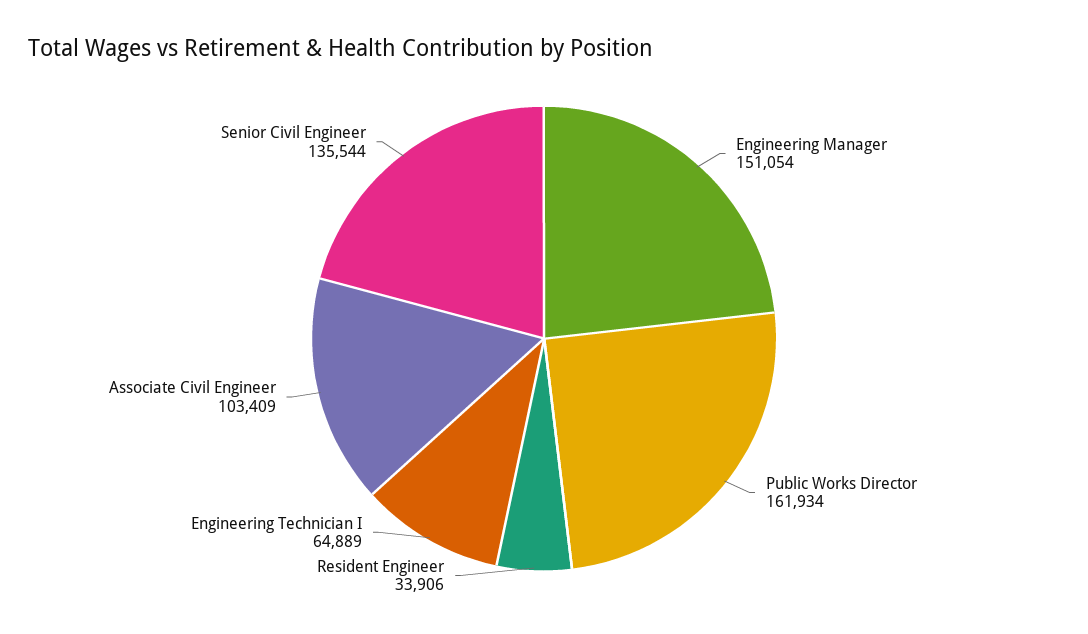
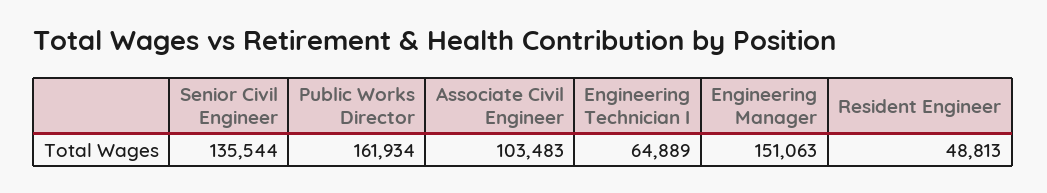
  {
-   "Engineering Manager": 151054,
+   "Engineering Manager": 151063,
    "Public Works Director": 161934,
-   "Resident Engineer": 33906,
+   "Resident Engineer": 48813,
    "Engineering Technician I": 64889,
-   "Associate Civil Engineer": 103409,
+   "Associate Civil Engineer": 103483,
    "Senior Civil Engineer": 135544
  }

